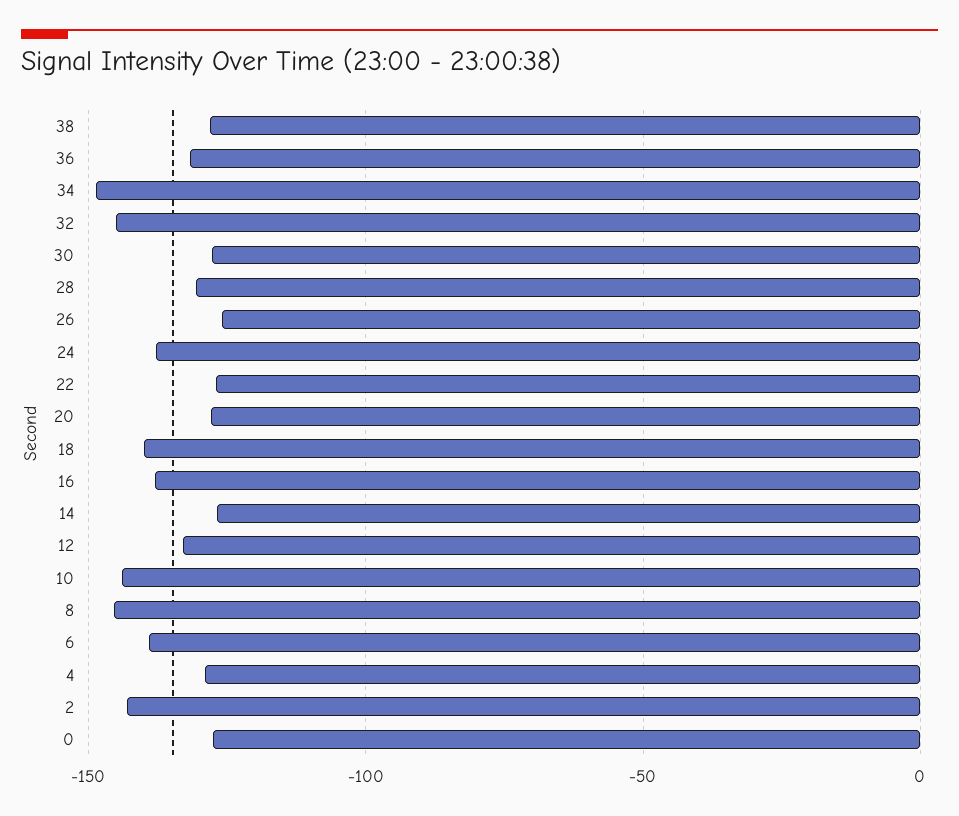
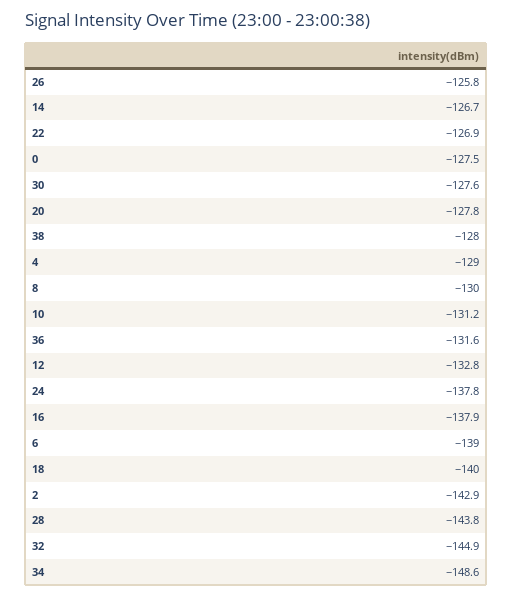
  {
    "38": -128,
    "36": -131.6,
    "34": -148.6,
    "32": -144.9,
    "30": -127.6,
-   "28": -130,
+   "28": -143.8,
    "26": -125.8,
    "24": -137.8,
    "22": -126.9,
    "20": -127.8,
    "18": -140,
    "16": -137.9,
    "14": -126.7,
    "12": -132.8,
-   "10": -145,
+   "10": -131.2,
-   "8": -145,
+   "8": -130,
    "6": -139,
    "4": -129,
    "2": -142.9,
    "0": -127.5
  }

